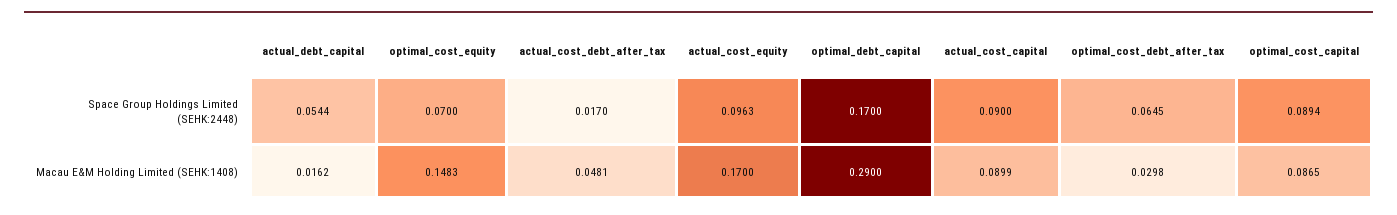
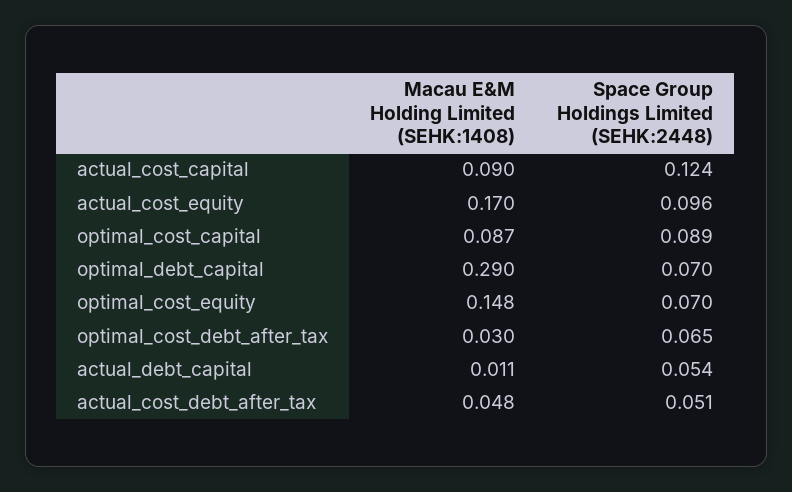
  {
    "actual_debt_capital": {
      "Space Group Holdings Limited (SEHK:2448)": 0.0544,
-     "Macau E&M Holding Limited (SEHK:1408)": 0.0162
+     "Macau E&M Holding Limited (SEHK:1408)": 0.011
    },
    "optimal_cost_equity": {
      "Space Group Holdings Limited (SEHK:2448)": 0.07,
      "Macau E&M Holding Limited (SEHK:1408)": 0.1483
    },
    "actual_cost_debt_after_tax": {
-     "Space Group Holdings Limited (SEHK:2448)": 0.017,
+     "Space Group Holdings Limited (SEHK:2448)": 0.051,
      "Macau E&M Holding Limited (SEHK:1408)": 0.0481
    },
    "actual_cost_equity": {
      "Space Group Holdings Limited (SEHK:2448)": 0.0963,
      "Macau E&M Holding Limited (SEHK:1408)": 0.17
    },
    "optimal_debt_capital": {
-     "Space Group Holdings Limited (SEHK:2448)": 0.17,
+     "Space Group Holdings Limited (SEHK:2448)": 0.07,
      "Macau E&M Holding Limited (SEHK:1408)": 0.29
    },
    "actual_cost_capital": {
-     "Space Group Holdings Limited (SEHK:2448)": 0.09,
+     "Space Group Holdings Limited (SEHK:2448)": 0.124,
      "Macau E&M Holding Limited (SEHK:1408)": 0.0899
    },
    "optimal_cost_debt_after_tax": {
      "Space Group Holdings Limited (SEHK:2448)": 0.0645,
      "Macau E&M Holding Limited (SEHK:1408)": 0.0298
    },
    "optimal_cost_capital": {
      "Space Group Holdings Limited (SEHK:2448)": 0.0894,
      "Macau E&M Holding Limited (SEHK:1408)": 0.0865
    }
  }

